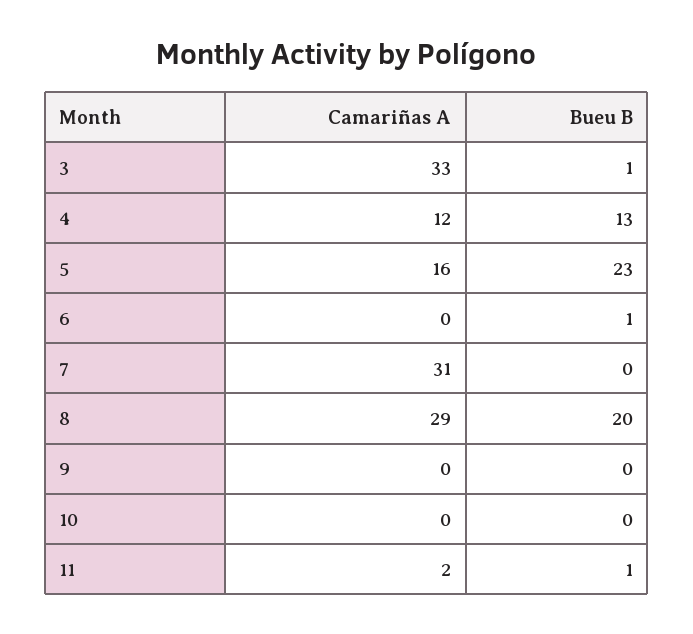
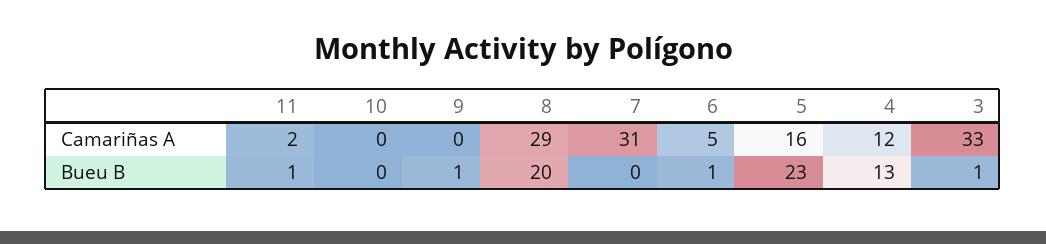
  {
    "Camariñas A": {
      "3": 33,
      "4": 12,
      "5": 16,
-     "6": 0,
+     "6": 5,
      "7": 31,
      "8": 29,
      "9": 0,
      "10": 0,
      "11": 2
    },
    "Bueu B": {
      "3": 1,
      "4": 13,
      "5": 23,
      "6": 1,
      "7": 0,
      "8": 20,
-     "9": 0,
+     "9": 1,
      "10": 0,
      "11": 1
    }
  }

